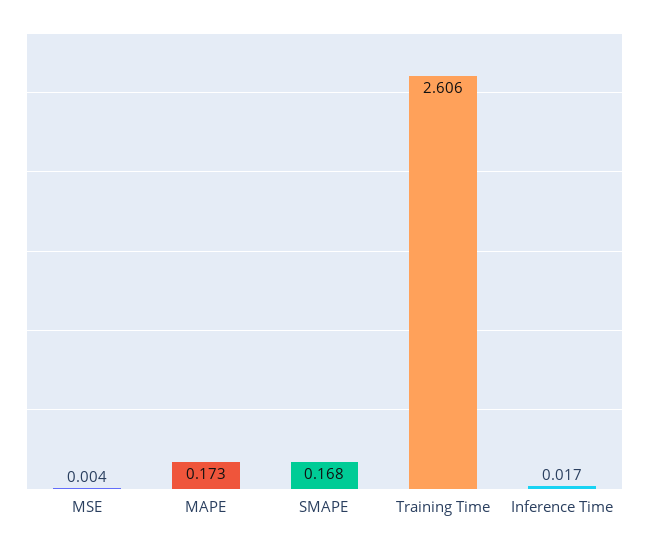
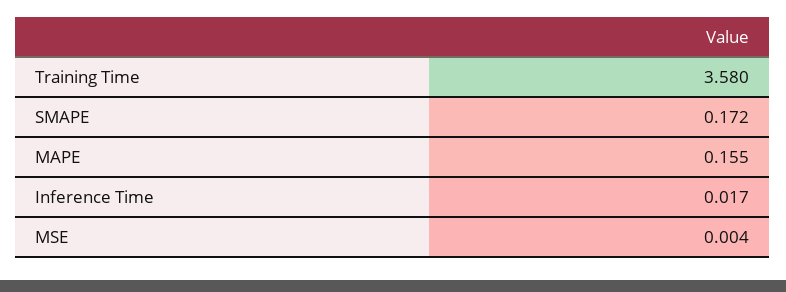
  {
    "MSE": 0.004,
-   "MAPE": 0.173,
+   "MAPE": 0.155,
-   "SMAPE": 0.168,
+   "SMAPE": 0.172,
-   "Training Time": 2.606,
+   "Training Time": 3.58,
    "Inference Time": 0.017
  }

